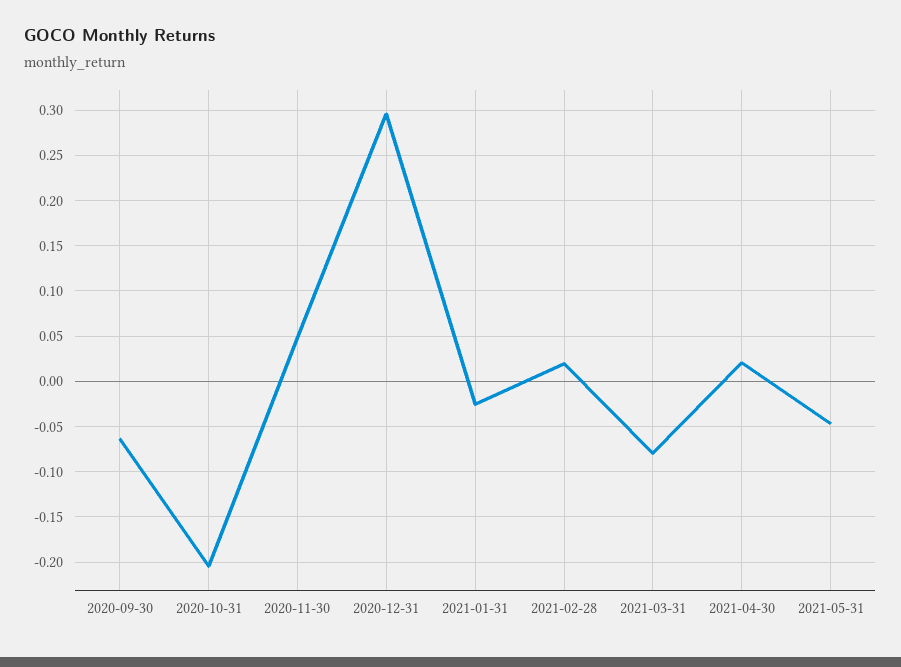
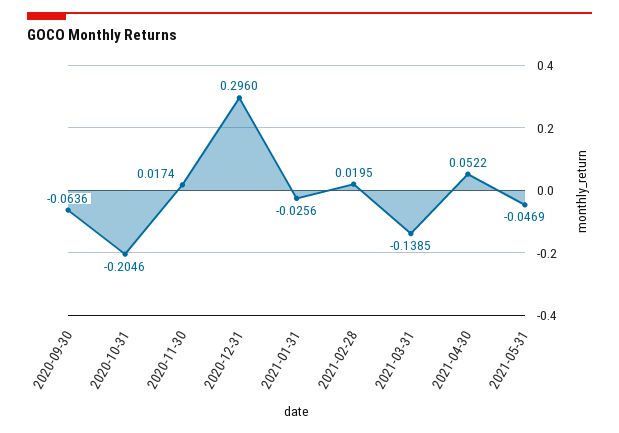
  {
    "2020-09-30": -0.0636,
    "2020-10-31": -0.2046,
-   "2020-11-30": 0.05,
+   "2020-11-30": 0.0174,
    "2020-12-31": 0.296,
    "2021-01-31": -0.0256,
    "2021-02-28": 0.0195,
-   "2021-03-31": -0.08,
+   "2021-03-31": -0.1385,
-   "2021-04-30": 0.02,
+   "2021-04-30": 0.0522,
    "2021-05-31": -0.0469
  }

